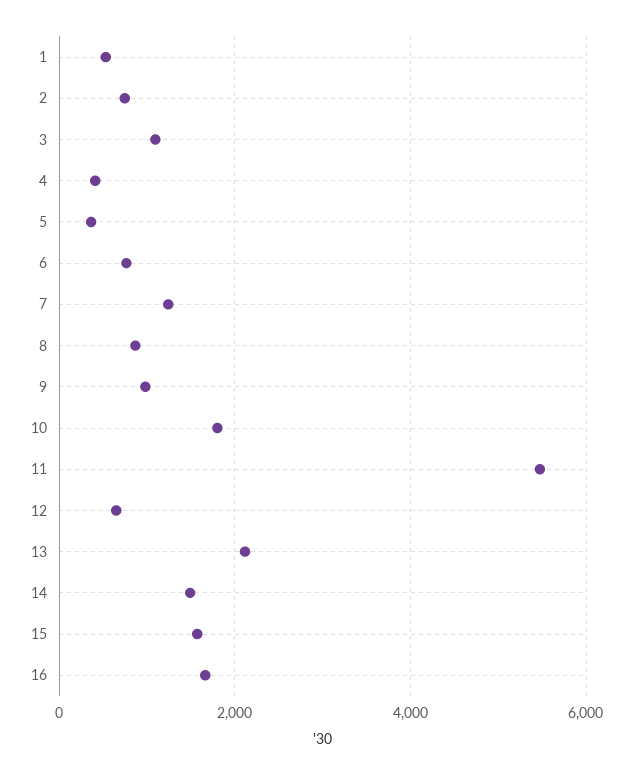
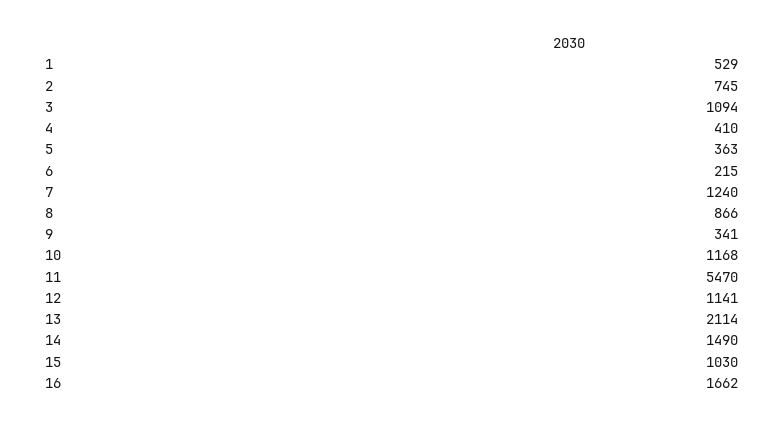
  {
    "1": 529,
    "2": 745,
    "3": 1094,
    "4": 410,
    "5": 363,
-   "6": 800,
+   "6": 215,
    "7": 1240,
    "8": 866,
-   "9": 1000,
+   "9": 341,
-   "10": 1800,
+   "10": 1168,
    "11": 5470,
-   "12": 600,
+   "12": 1141,
    "13": 2114,
    "14": 1490,
-   "15": 1600,
+   "15": 1030,
    "16": 1662
  }

